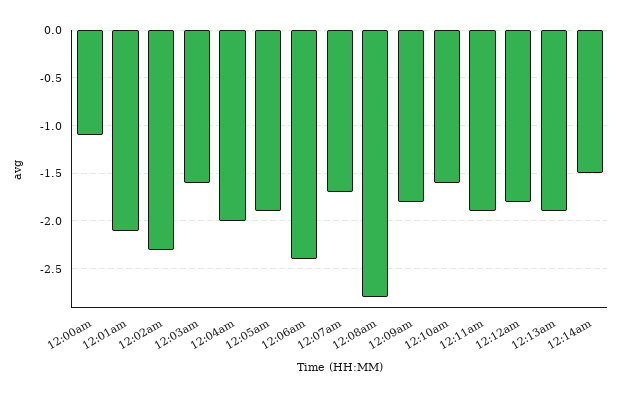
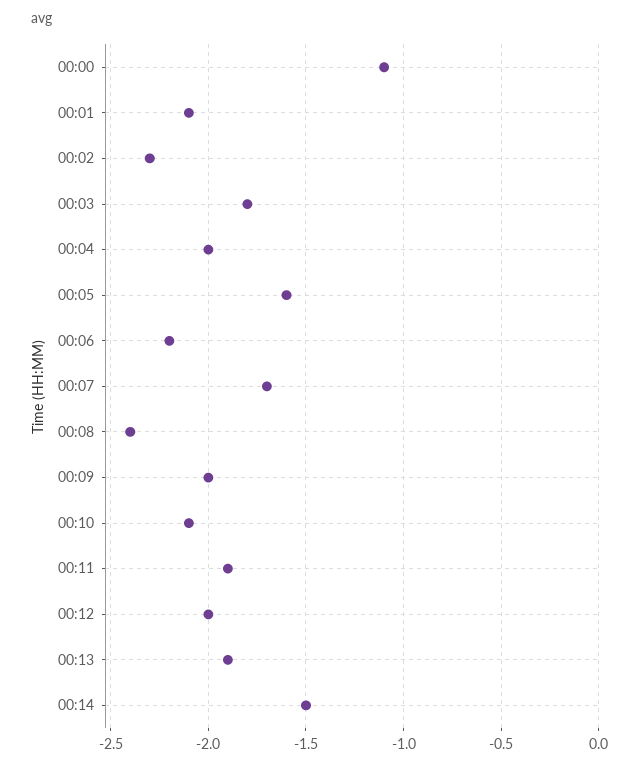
  {
    "12:00am": -1.1,
    "12:01am": -2.1,
    "12:02am": -2.3,
-   "12:03am": -1.6,
+   "12:03am": -1.8,
    "12:04am": -2,
-   "12:05am": -1.9,
+   "12:05am": -1.6,
-   "12:06am": -2.4,
+   "12:06am": -2.2,
    "12:07am": -1.7,
-   "12:08am": -2.8,
+   "12:08am": -2.4,
-   "12:09am": -1.8,
+   "12:09am": -2,
-   "12:10am": -1.6,
+   "12:10am": -2.1,
    "12:11am": -1.9,
-   "12:12am": -1.8,
+   "12:12am": -2,
    "12:13am": -1.9,
    "12:14am": -1.5
  }

